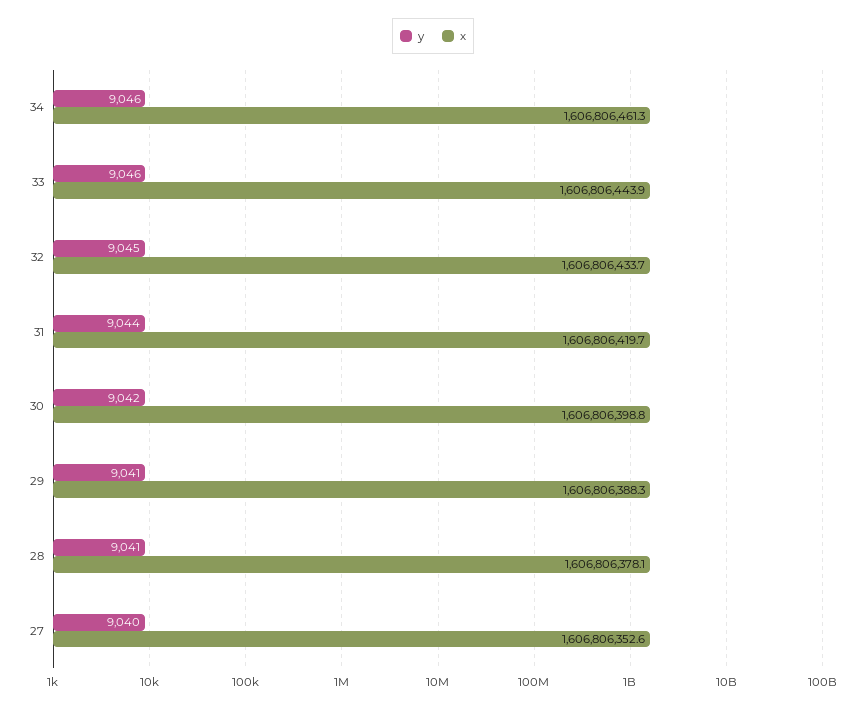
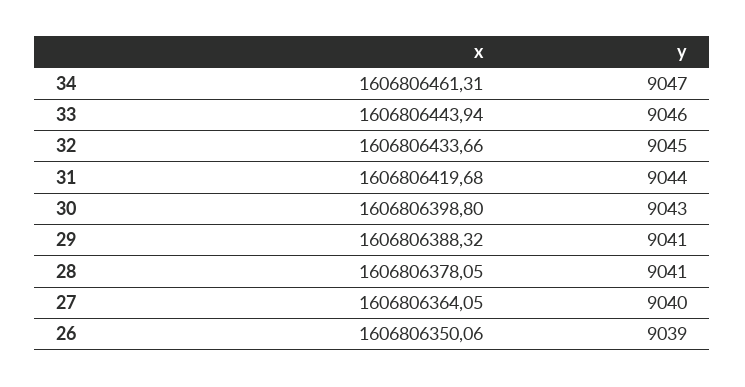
  {
    "y": {
-     "34": 9046,
+     "34": 9047,
      "33": 9046,
      "32": 9045,
      "31": 9044,
-     "30": 9042,
+     "30": 9043,
      "29": 9041,
      "28": 9041,
-     "27": 9040
+     "27": 9040,
+     "26": 9039
    },
    "x": {
      "34": 1606806461.31,
      "33": 1606806443.94,
      "32": 1606806433.66,
      "31": 1606806419.68,
      "30": 1606806398.8,
      "29": 1606806388.32,
      "28": 1606806378.05,
-     "27": 1606806352.6
+     "27": 1606806364.05,
+     "26": 1606806350.06
    }
  }

